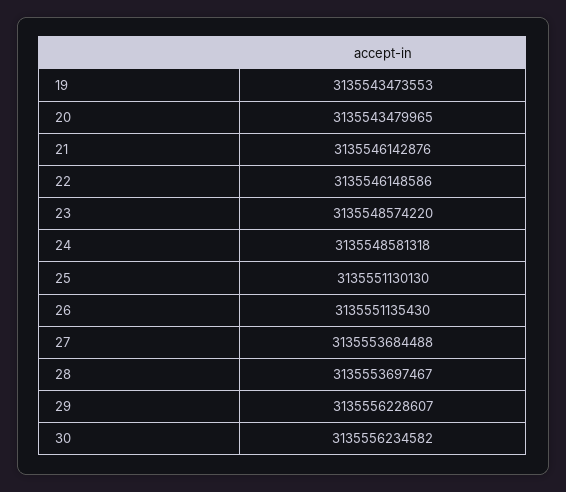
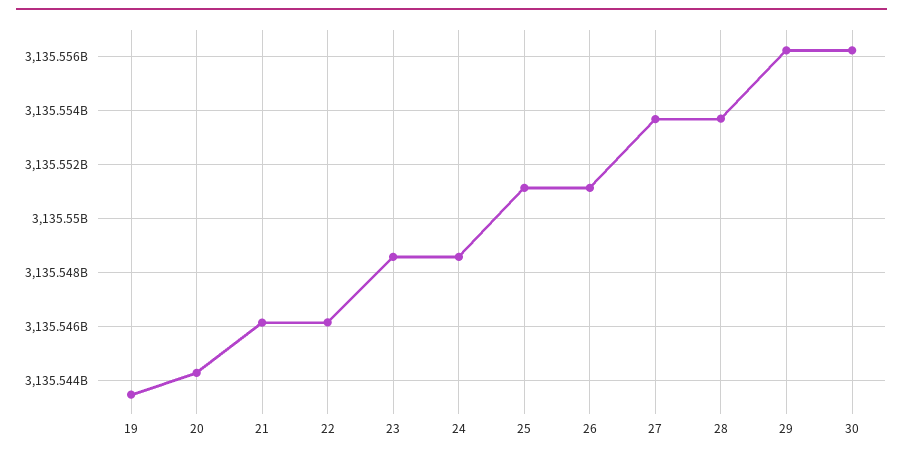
  {
    "19": 3135543473553,
-   "20": 3135543479965,
+   "20": 3135544250000,
    "21": 3135546142876,
    "22": 3135546148586,
    "23": 3135548574220,
    "24": 3135548581318,
    "25": 3135551130130,
    "26": 3135551135430,
    "27": 3135553684488,
    "28": 3135553697467,
    "29": 3135556228607,
    "30": 3135556234582
  }

